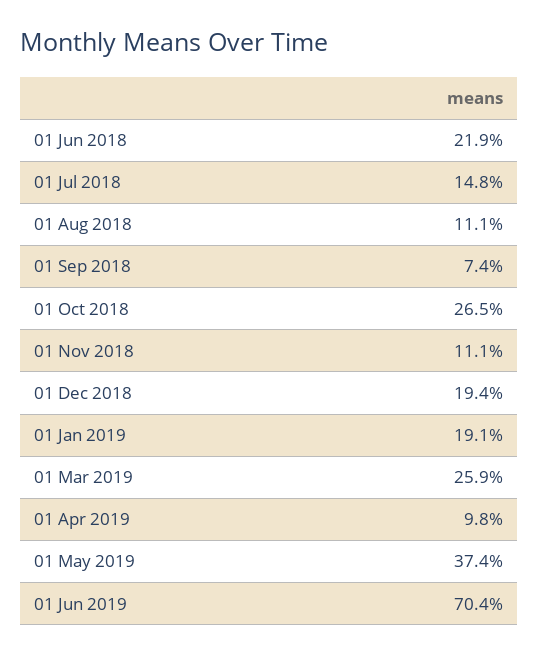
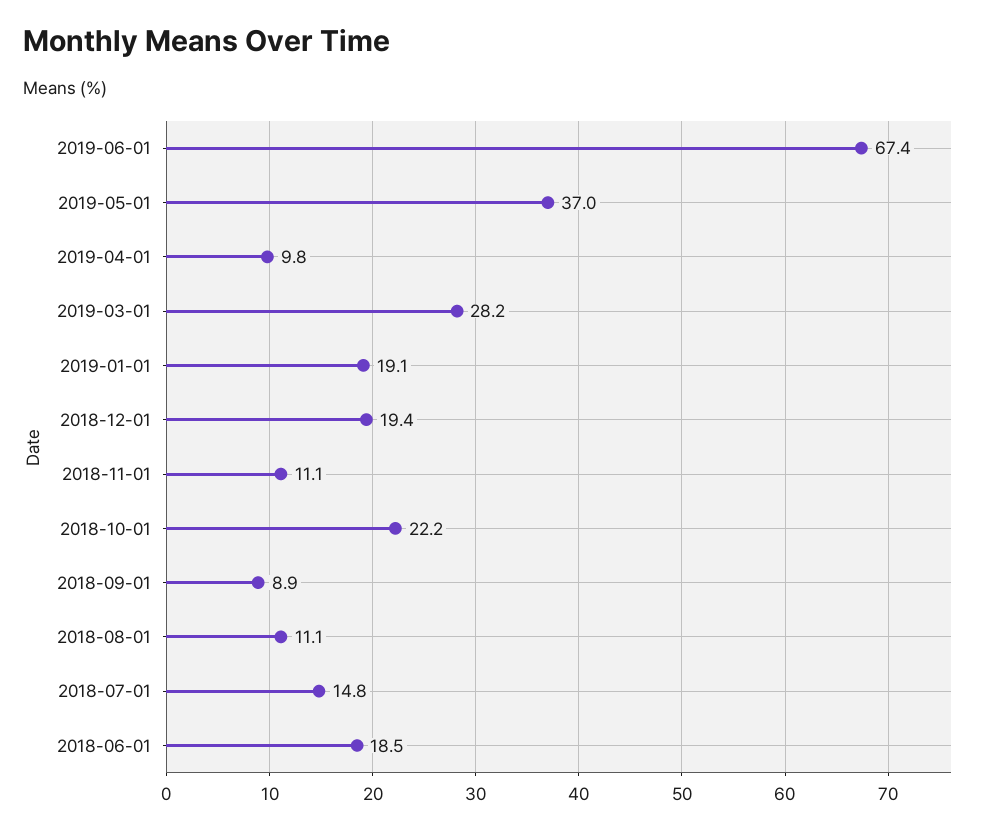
  {
-   "01 Jun 2018": 21.9,
+   "01 Jun 2018": 18.5,
    "01 Jul 2018": 14.8,
    "01 Aug 2018": 11.1,
-   "01 Sep 2018": 7.4,
+   "01 Sep 2018": 8.9,
-   "01 Oct 2018": 26.5,
+   "01 Oct 2018": 22.2,
    "01 Nov 2018": 11.1,
    "01 Dec 2018": 19.4,
    "01 Jan 2019": 19.1,
-   "01 Mar 2019": 25.9,
+   "01 Mar 2019": 28.2,
    "01 Apr 2019": 9.8,
-   "01 May 2019": 37.4,
+   "01 May 2019": 37,
-   "01 Jun 2019": 70.4
+   "01 Jun 2019": 67.4
  }

